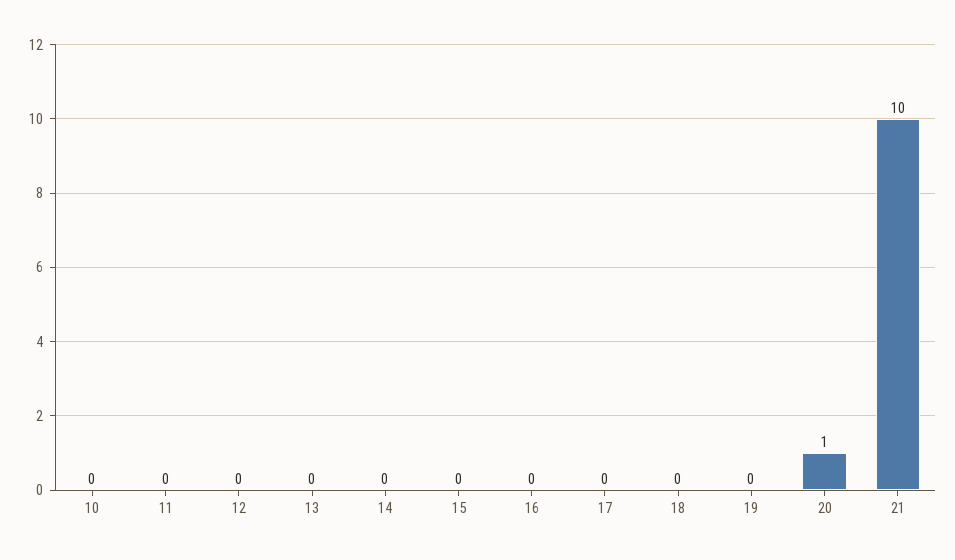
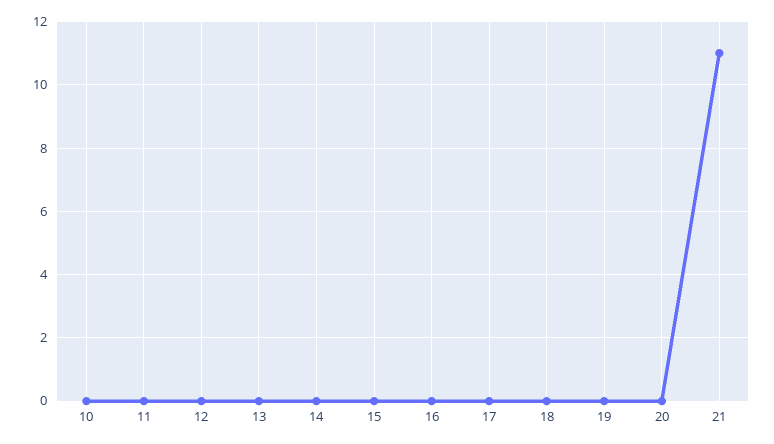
  {
    "10": 0,
    "11": 0,
    "12": 0,
    "13": 0,
    "14": 0,
    "15": 0,
    "16": 0,
    "17": 0,
    "18": 0,
    "19": 0,
-   "20": 1,
+   "20": 0,
-   "21": 10
+   "21": 11
  }

